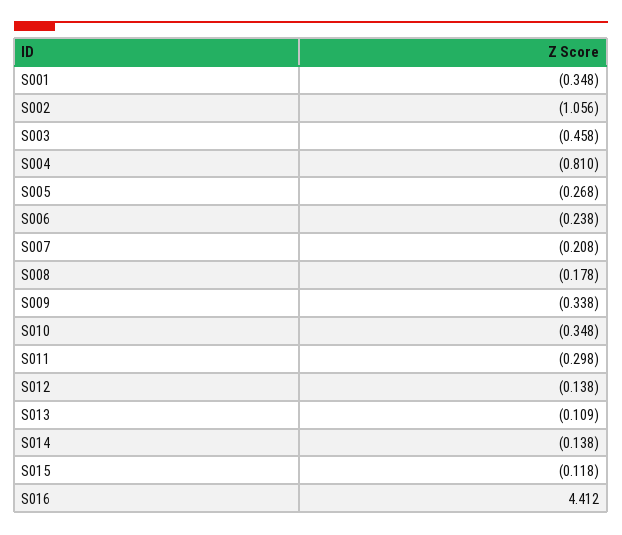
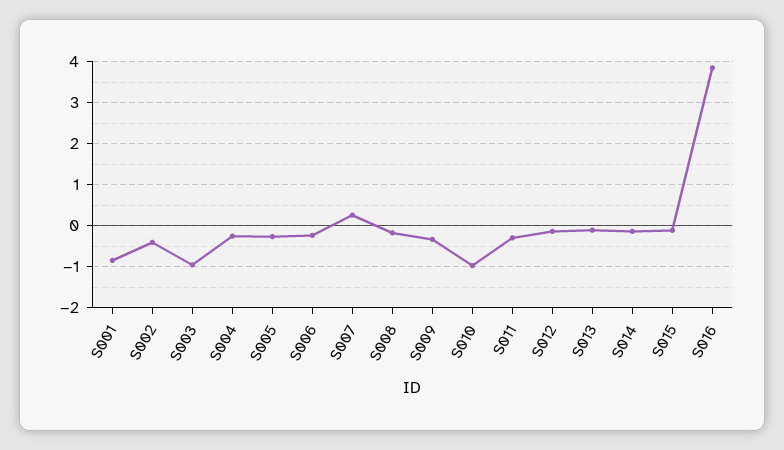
  {
-   "S001": -0.348,
+   "S001": -0.8,
-   "S002": -1.056,
+   "S002": -0.4,
-   "S003": -0.458,
+   "S003": -1,
-   "S004": -0.81,
+   "S004": -0.2,
    "S005": -0.268,
    "S006": -0.238,
-   "S007": -0.208,
+   "S007": 0.2,
    "S008": -0.178,
    "S009": -0.338,
-   "S010": -0.348,
+   "S010": -1,
    "S011": -0.298,
    "S012": -0.138,
    "S013": -0.109,
    "S014": -0.138,
    "S015": -0.118,
-   "S016": 4.412
+   "S016": 3.8
  }

